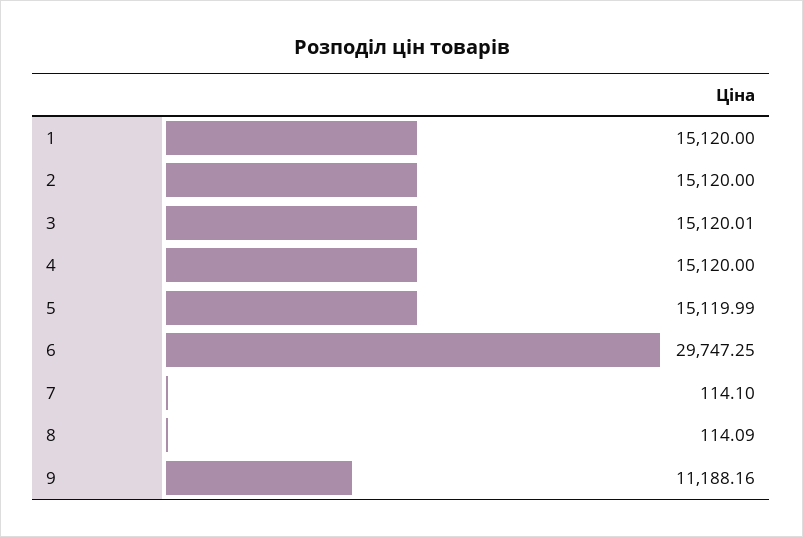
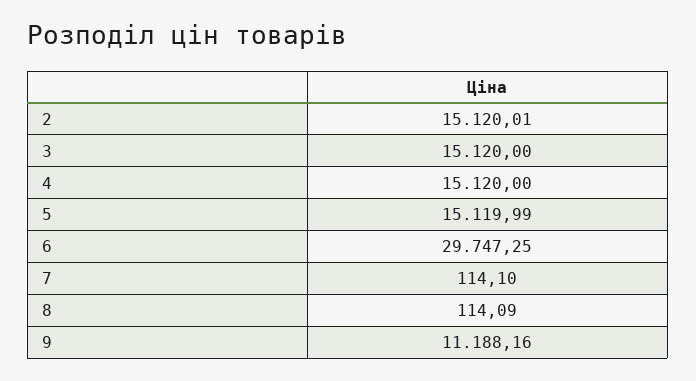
  {
-   "1": 15120,
-   "2": 15120,
+   "2": 15120.01,
-   "3": 15120.01,
+   "3": 15120,
    "4": 15120,
    "5": 15119.99,
    "6": 29747.25,
    "7": 114.1,
    "8": 114.09,
    "9": 11188.16
  }

